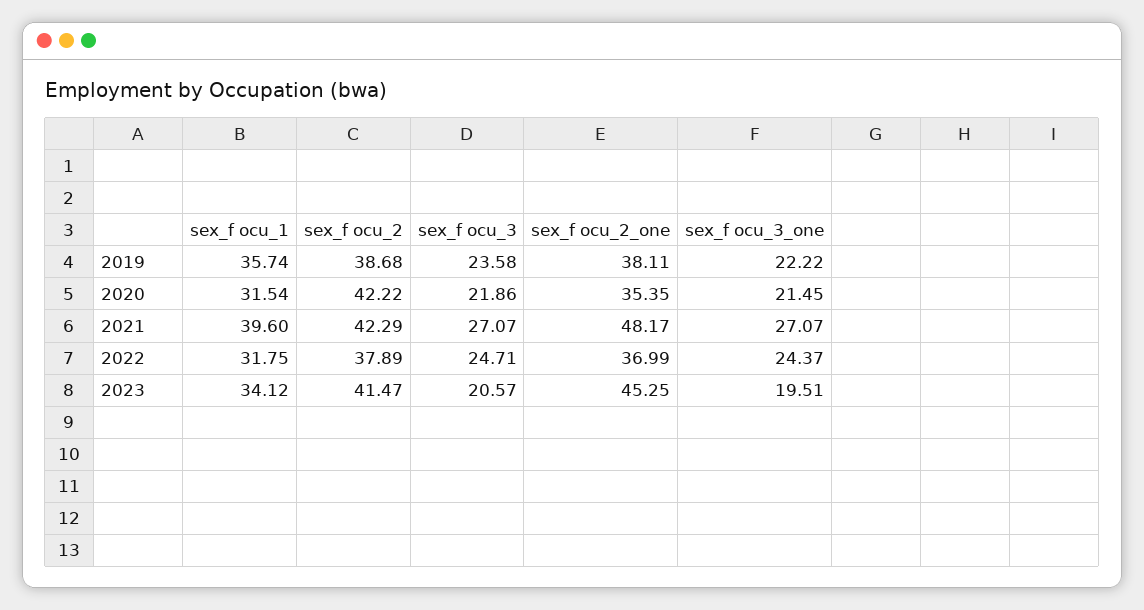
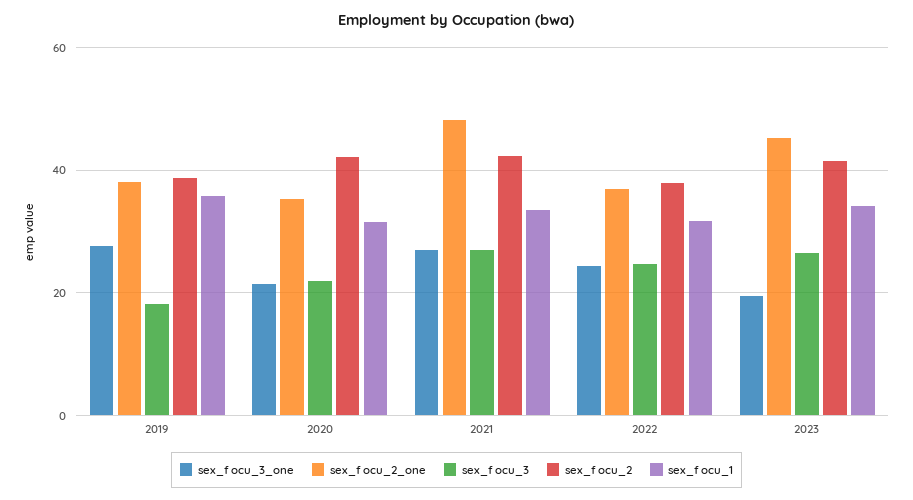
  {
    "sex_f ocu_1": {
      "2019": 35.74,
      "2020": 31.54,
-     "2021": 39.6,
+     "2021": 34,
      "2022": 31.75,
      "2023": 34.12
    },
    "sex_f ocu_2": {
      "2019": 38.68,
      "2020": 42.22,
      "2021": 42.29,
      "2022": 37.89,
      "2023": 41.47
    },
    "sex_f ocu_3": {
-     "2019": 23.58,
+     "2019": 18,
      "2020": 21.86,
      "2021": 27.07,
      "2022": 24.71,
-     "2023": 20.57
+     "2023": 26
    },
    "sex_f ocu_2_one": {
      "2019": 38.11,
      "2020": 35.35,
      "2021": 48.17,
      "2022": 36.99,
      "2023": 45.25
    },
    "sex_f ocu_3_one": {
-     "2019": 22.22,
+     "2019": 28,
      "2020": 21.45,
      "2021": 27.07,
      "2022": 24.37,
      "2023": 19.51
    }
  }

